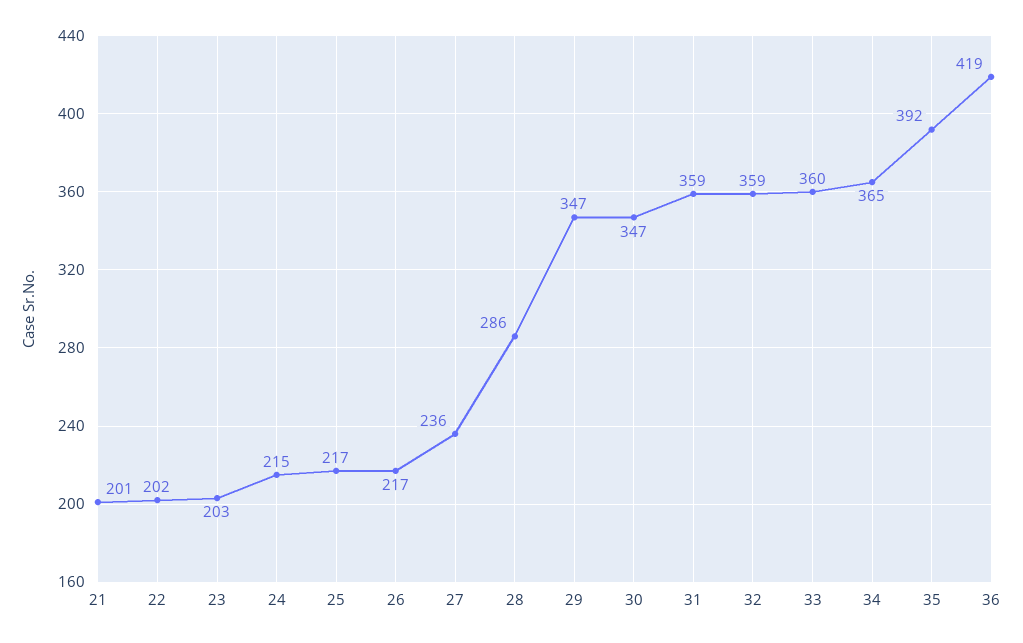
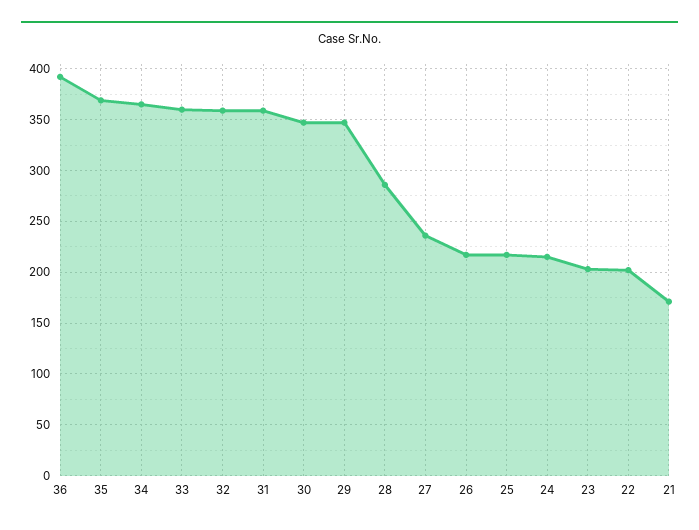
  {
-   "21": 201,
+   "21": 170,
    "22": 202,
    "23": 203,
    "24": 215,
    "25": 217,
    "26": 217,
    "27": 236,
    "28": 286,
    "29": 347,
    "30": 347,
    "31": 359,
    "32": 359,
    "33": 360,
    "34": 365,
-   "35": 392,
+   "35": 370,
-   "36": 419
+   "36": 390
  }

